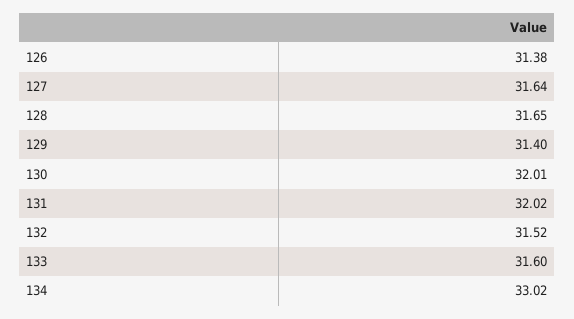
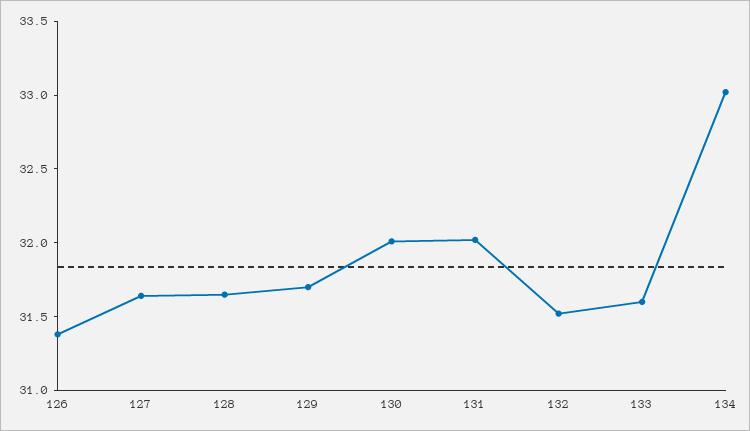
  {
    "126": 31.38,
    "127": 31.64,
    "128": 31.65,
-   "129": 31.4,
+   "129": 31.7,
    "130": 32.01,
    "131": 32.02,
    "132": 31.52,
    "133": 31.6,
    "134": 33.02
  }

